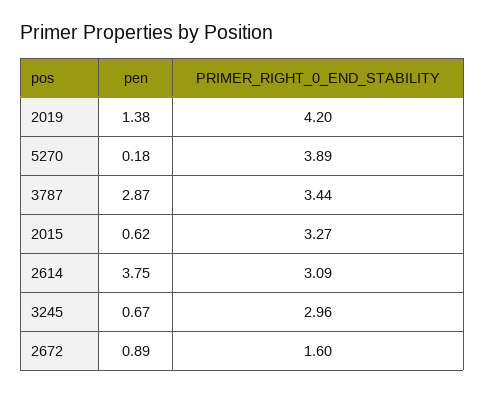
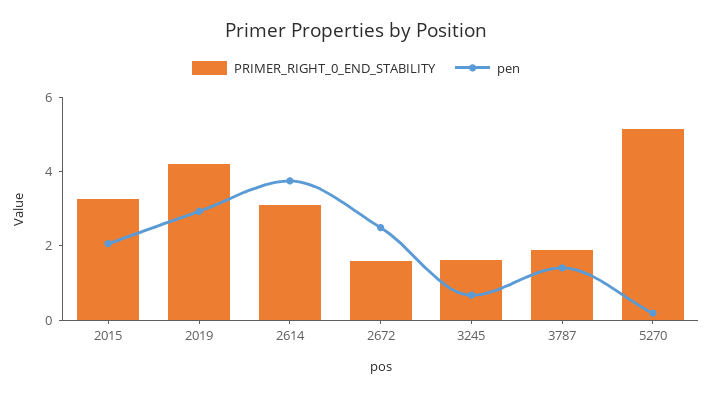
  {
    "pen": {
-     "2019": 1.38,
+     "2019": 3,
      "5270": 0.18,
-     "3787": 2.87,
+     "3787": 1.5,
-     "2015": 0.62,
+     "2015": 2,
      "2614": 3.75,
      "3245": 0.67,
-     "2672": 0.89
+     "2672": 2.5
    },
    "PRIMER_RIGHT_0_END_STABILITY": {
      "2019": 4.2,
-     "5270": 3.89,
+     "5270": 5,
-     "3787": 3.44,
+     "3787": 2,
      "2015": 3.27,
      "2614": 3.09,
-     "3245": 2.96,
+     "3245": 1.5,
      "2672": 1.6
    }
  }

